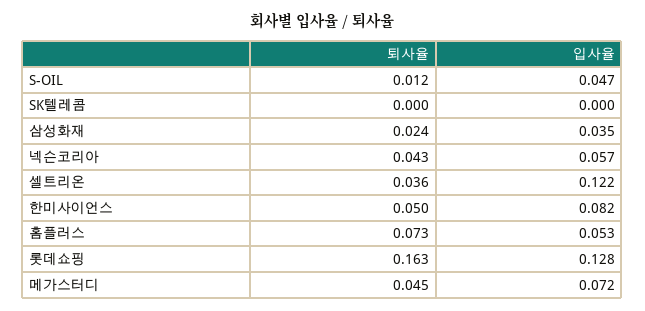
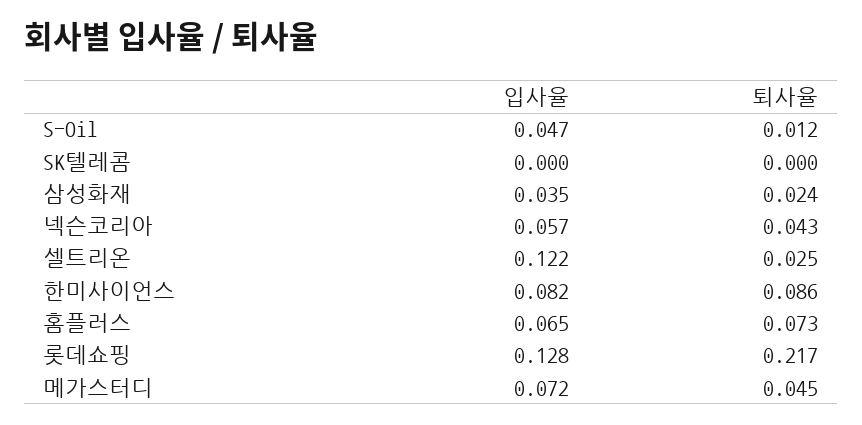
  {
    "퇴사율": {
      "S-OIL": 0.012,
      "SK텔레콤": 0,
      "삼성화재": 0.024,
      "넥슨코리아": 0.043,
-     "셀트리온": 0.036,
+     "셀트리온": 0.025,
-     "한미사이언스": 0.05,
+     "한미사이언스": 0.086,
      "홈플러스": 0.073,
-     "롯데쇼핑": 0.163,
+     "롯데쇼핑": 0.217,
      "메가스터디": 0.045
    },
    "입사율": {
      "S-OIL": 0.047,
      "SK텔레콤": 0,
      "삼성화재": 0.035,
      "넥슨코리아": 0.057,
      "셀트리온": 0.122,
      "한미사이언스": 0.082,
-     "홈플러스": 0.053,
+     "홈플러스": 0.065,
      "롯데쇼핑": 0.128,
      "메가스터디": 0.072
    }
  }

